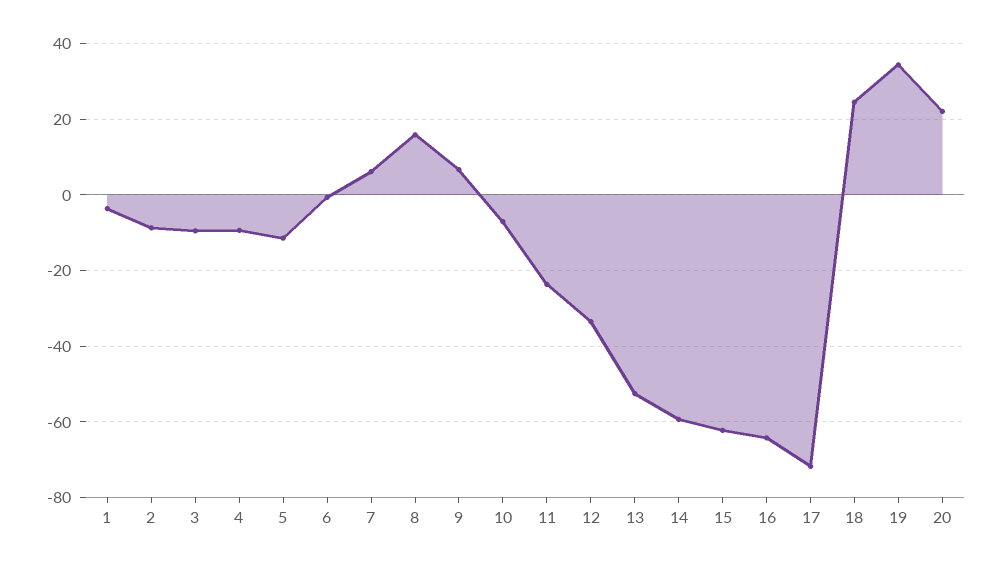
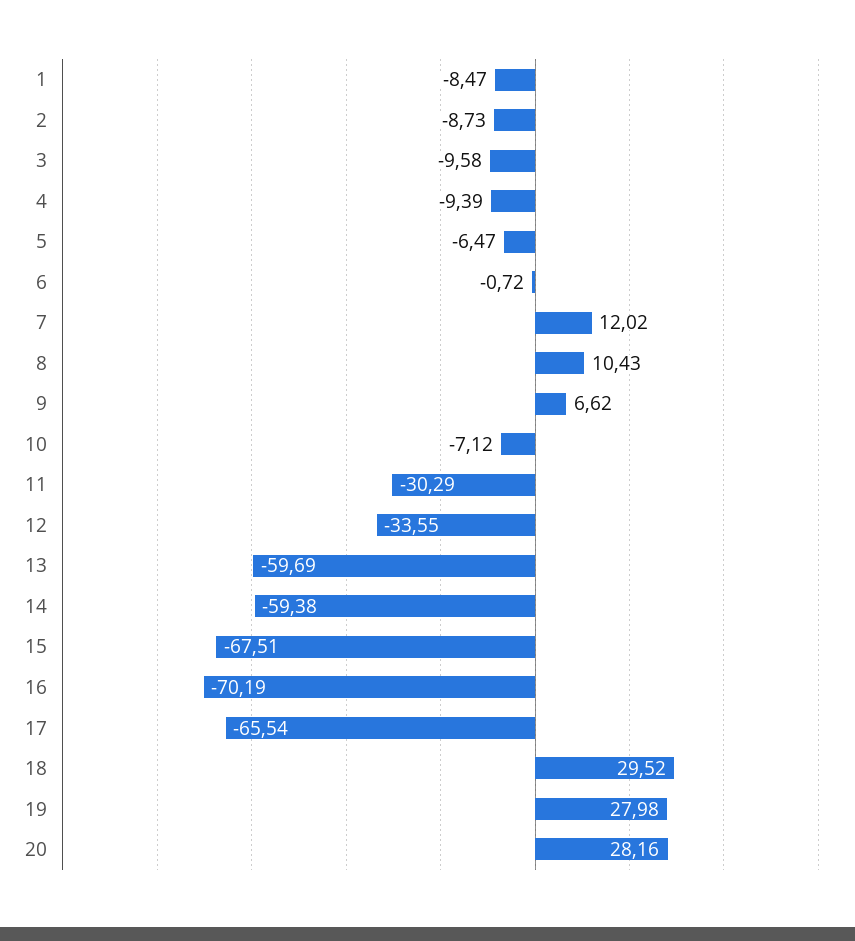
  {
-   "1": -4,
+   "1": -8.47,
    "2": -8.73,
    "3": -9.58,
    "4": -9.39,
-   "5": -12,
+   "5": -6.47,
    "6": -0.72,
-   "7": 6,
+   "7": 12.02,
-   "8": 16,
+   "8": 10.43,
    "9": 6.62,
    "10": -7.12,
-   "11": -24,
+   "11": -30.29,
    "12": -33.55,
-   "13": -52,
+   "13": -59.69,
    "14": -59.38,
-   "15": -62,
+   "15": -67.51,
-   "16": -64,
+   "16": -70.19,
-   "17": -72,
+   "17": -65.54,
-   "18": 24,
+   "18": 29.52,
-   "19": 34,
+   "19": 27.98,
-   "20": 22
+   "20": 28.16
  }

